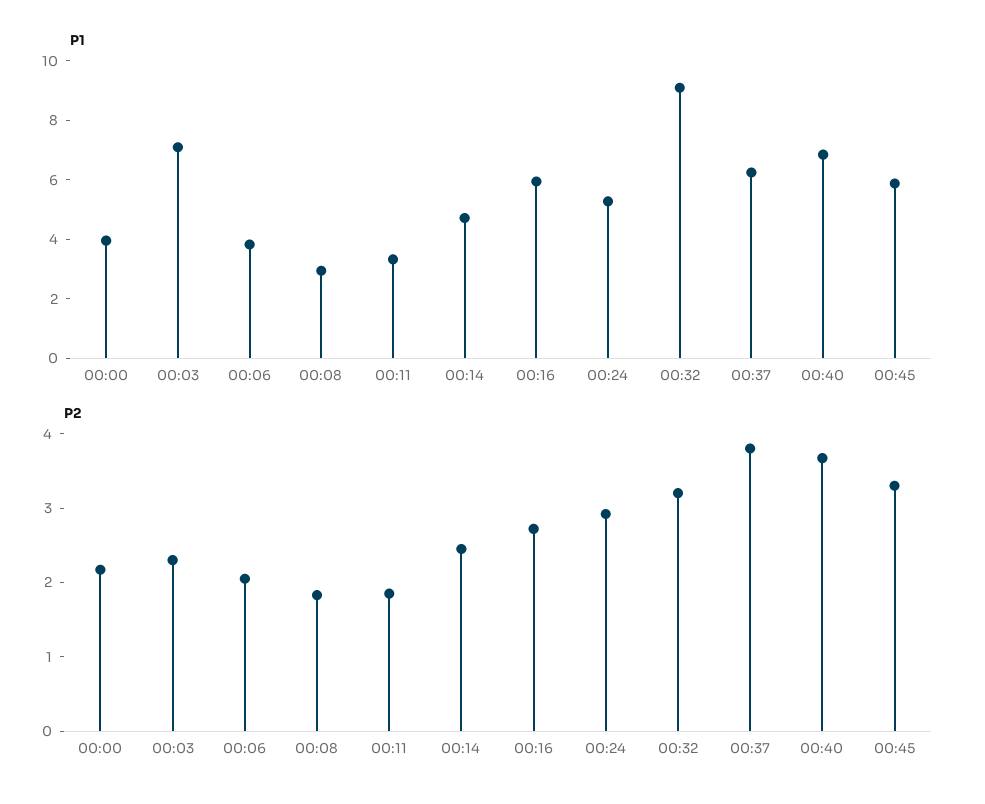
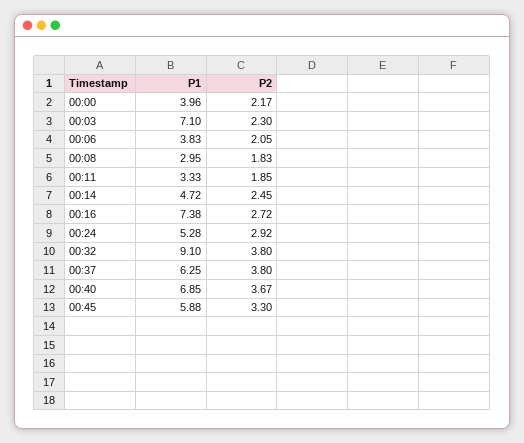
  {
    "P1": {
      "00:00": 3.96,
      "00:03": 7.1,
      "00:06": 3.83,
      "00:08": 2.95,
      "00:11": 3.33,
      "00:14": 4.72,
-     "00:16": 6,
+     "00:16": 7.38,
      "00:24": 5.28,
      "00:32": 9.1,
      "00:37": 6.25,
      "00:40": 6.85,
      "00:45": 5.88
    },
    "P2": {
      "00:00": 2.17,
      "00:03": 2.3,
      "00:06": 2.05,
      "00:08": 1.83,
      "00:11": 1.85,
      "00:14": 2.45,
      "00:16": 2.72,
      "00:24": 2.92,
-     "00:32": 3.2,
+     "00:32": 3.8,
      "00:37": 3.8,
      "00:40": 3.67,
      "00:45": 3.3
    }
  }

